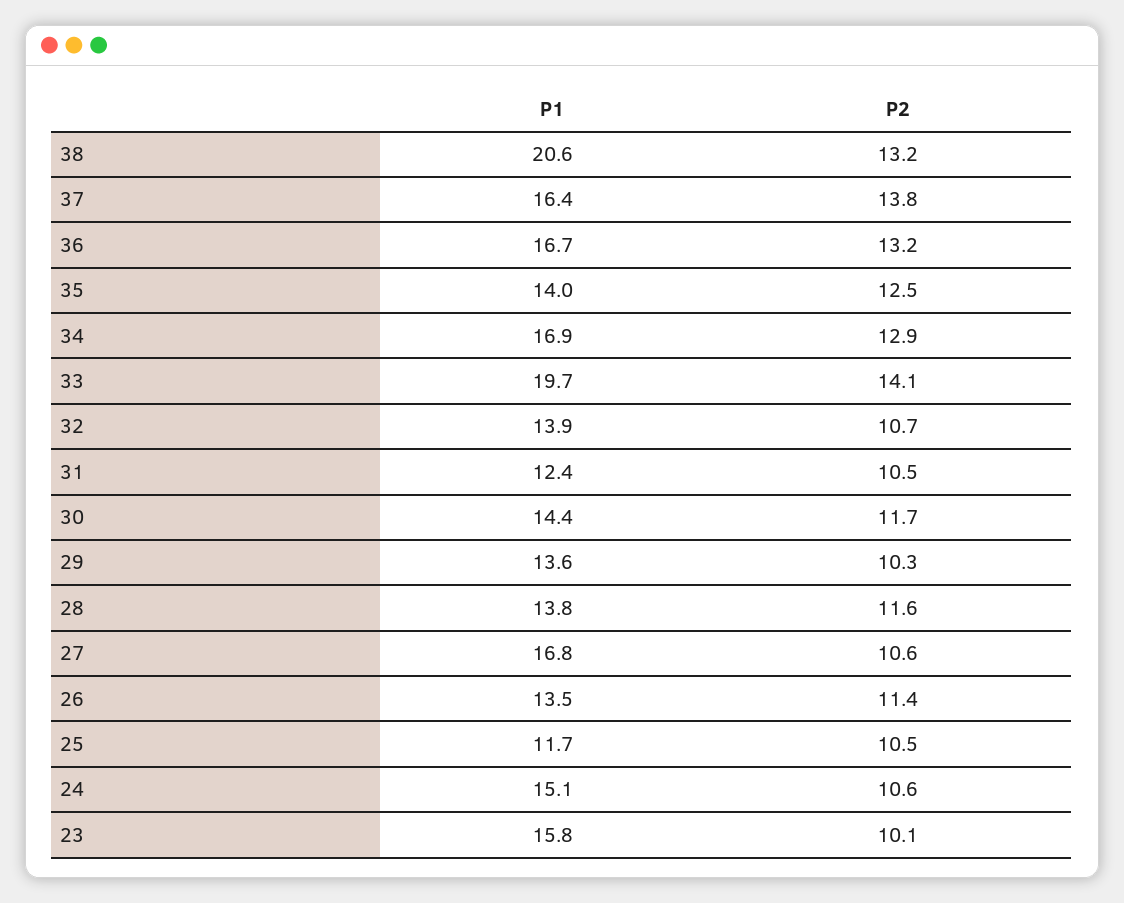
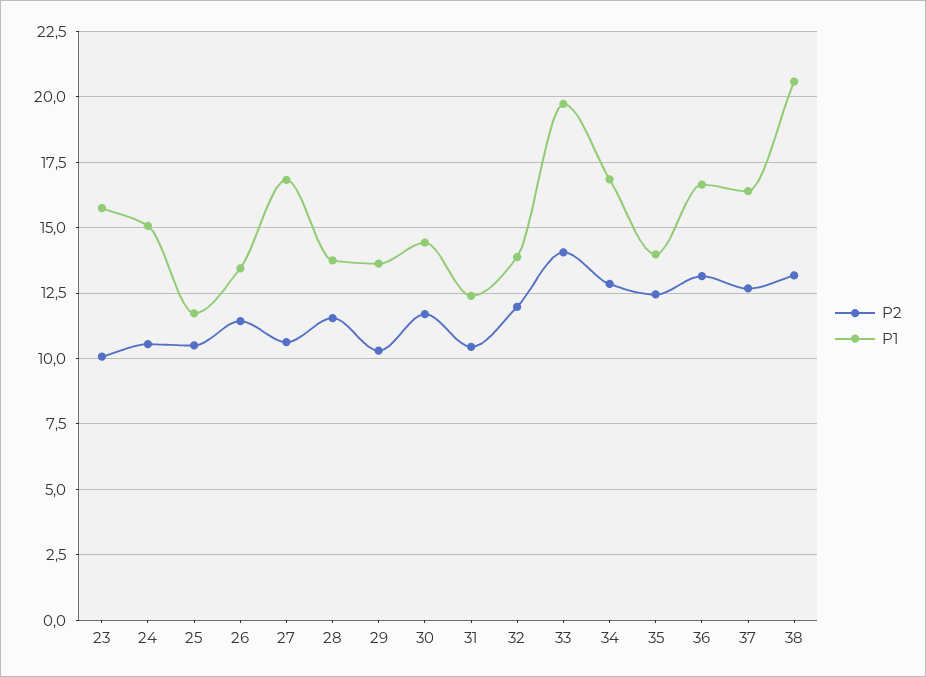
  {
    "P1": {
      "38": 20.6,
      "37": 16.4,
      "36": 16.7,
      "35": 14,
      "34": 16.9,
      "33": 19.7,
      "32": 13.9,
      "31": 12.4,
      "30": 14.4,
      "29": 13.6,
      "28": 13.8,
      "27": 16.8,
      "26": 13.5,
      "25": 11.7,
      "24": 15.1,
      "23": 15.8
    },
    "P2": {
      "38": 13.2,
-     "37": 13.8,
+     "37": 12.75,
      "36": 13.2,
      "35": 12.5,
      "34": 12.9,
      "33": 14.1,
-     "32": 10.7,
+     "32": 12,
      "31": 10.5,
      "30": 11.7,
      "29": 10.3,
      "28": 11.6,
      "27": 10.6,
      "26": 11.4,
      "25": 10.5,
      "24": 10.6,
      "23": 10.1
    }
  }

